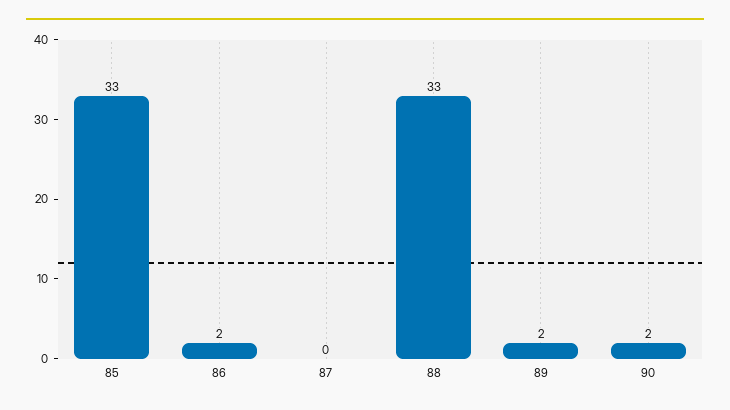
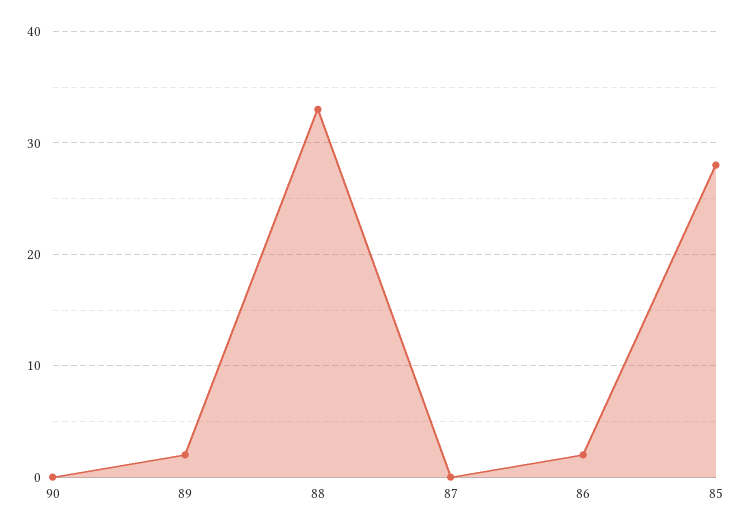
  {
-   "85": 33,
+   "85": 28,
    "86": 2,
    "87": 0,
    "88": 33,
    "89": 2,
-   "90": 2
+   "90": 0
  }

